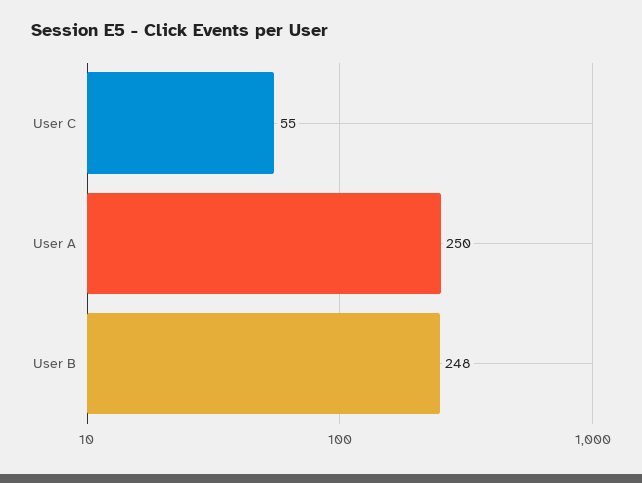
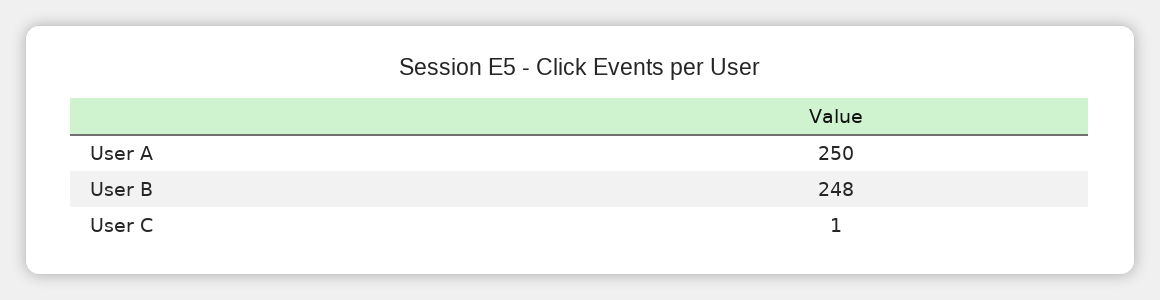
  {
-   "User C": 55,
+   "User C": 1,
    "User A": 250,
    "User B": 248
  }

